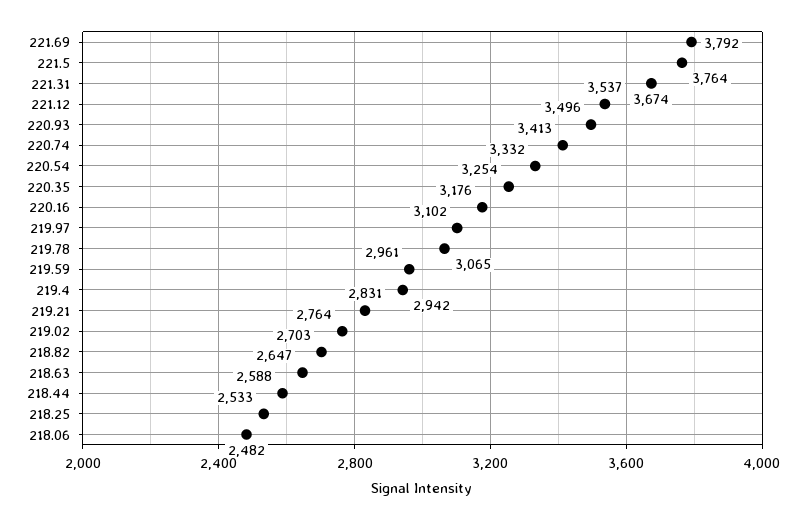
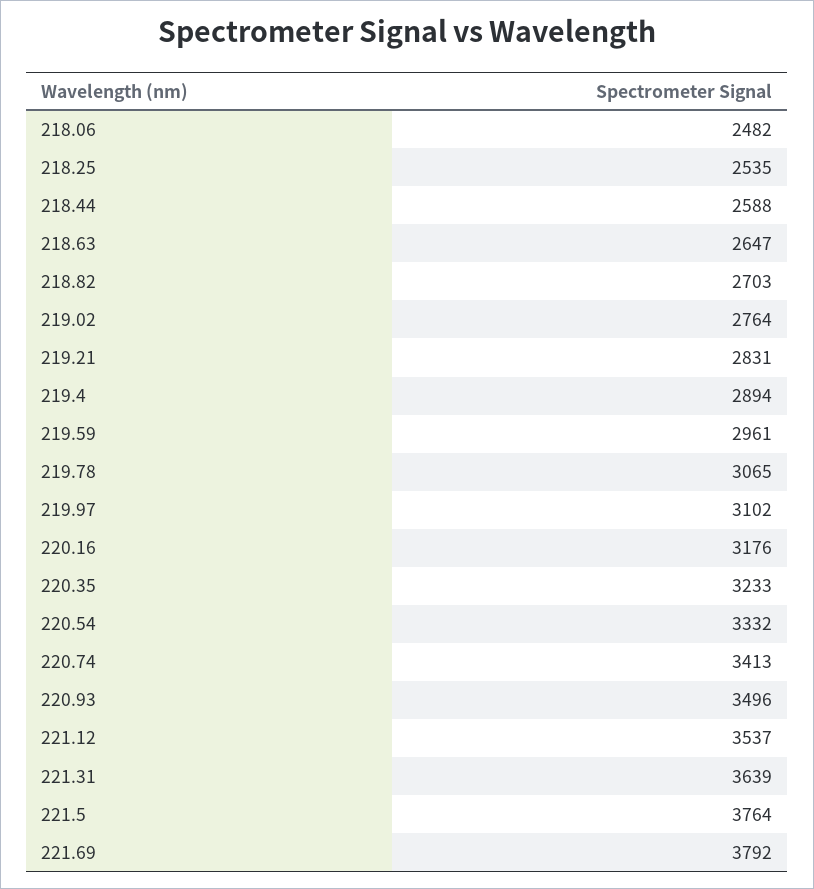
  {
    "221.69": 3792,
    "221.5": 3764,
-   "221.31": 3674,
+   "221.31": 3639,
    "221.12": 3537,
    "220.93": 3496,
    "220.74": 3413,
    "220.54": 3332,
-   "220.35": 3254,
+   "220.35": 3233,
    "220.16": 3176,
    "219.97": 3102,
    "219.78": 3065,
    "219.59": 2961,
-   "219.4": 2942,
+   "219.4": 2894,
    "219.21": 2831,
    "219.02": 2764,
    "218.82": 2703,
    "218.63": 2647,
    "218.44": 2588,
-   "218.25": 2533,
+   "218.25": 2535,
    "218.06": 2482
  }

